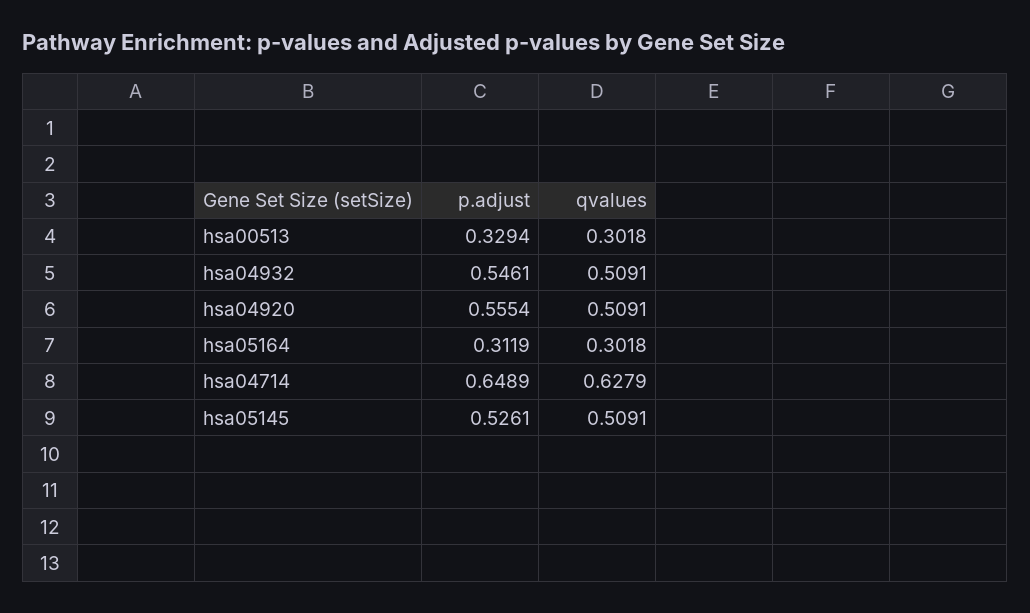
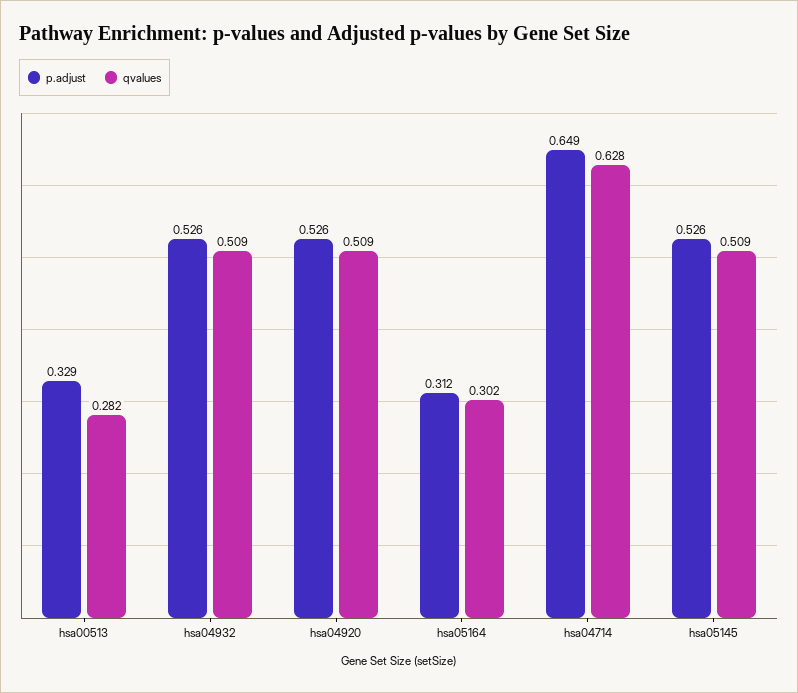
  {
    "p.adjust": {
      "hsa00513": 0.3294,
-     "hsa04932": 0.5461,
+     "hsa04932": 0.526,
-     "hsa04920": 0.5554,
+     "hsa04920": 0.526,
      "hsa05164": 0.3119,
      "hsa04714": 0.6489,
      "hsa05145": 0.5261
    },
    "qvalues": {
-     "hsa00513": 0.3018,
+     "hsa00513": 0.282,
      "hsa04932": 0.5091,
      "hsa04920": 0.5091,
      "hsa05164": 0.3018,
      "hsa04714": 0.6279,
      "hsa05145": 0.5091
    }
  }

